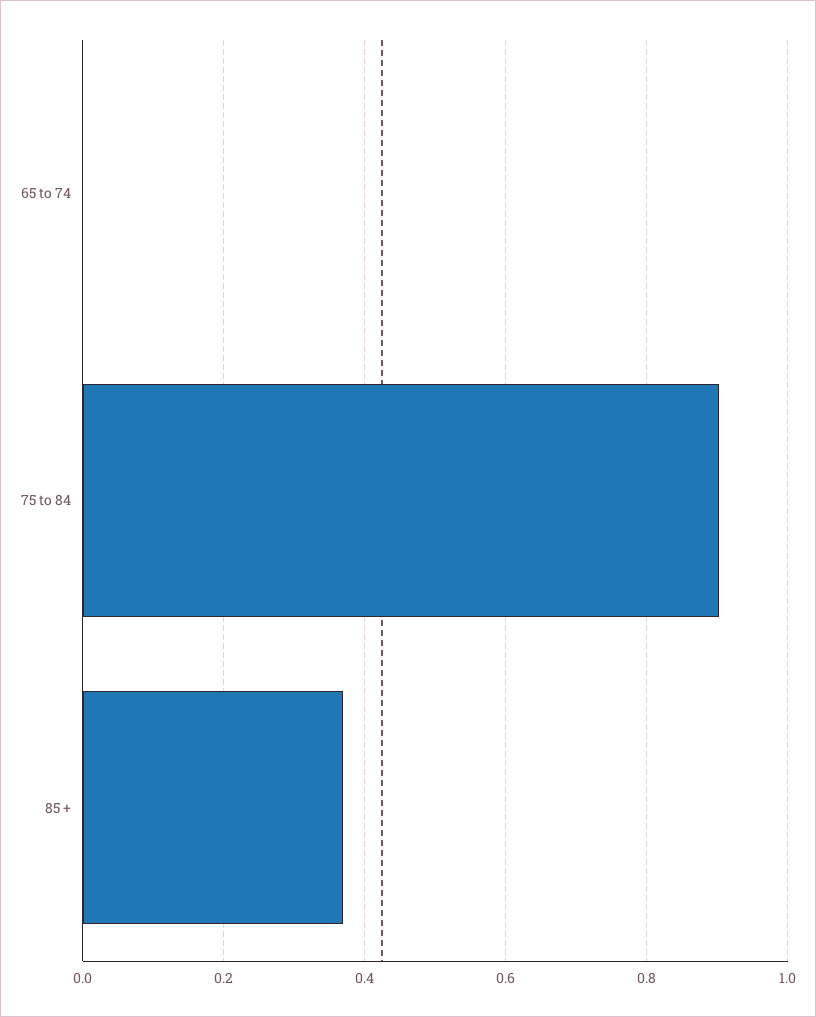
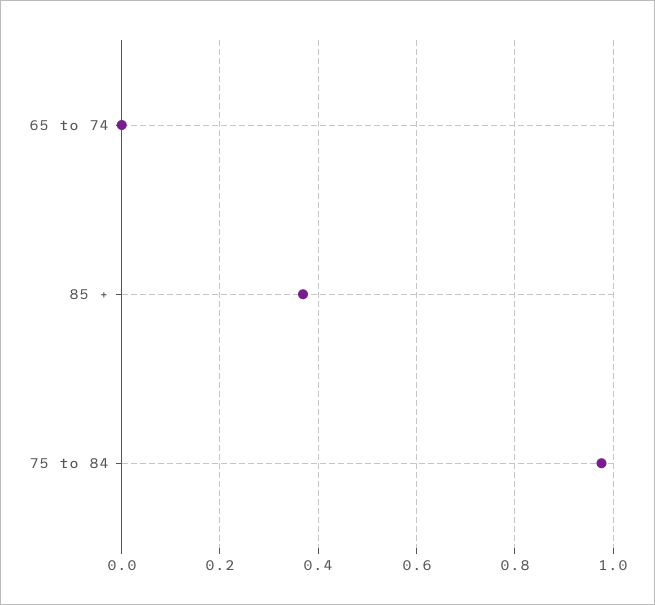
  {
    "65 to 74": 0,
-   "75 to 84": 0.9,
+   "75 to 84": 0.98,
    "85 +": 0.36
  }

